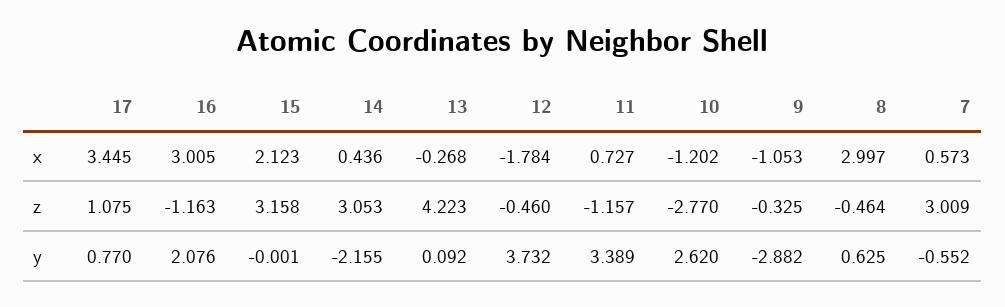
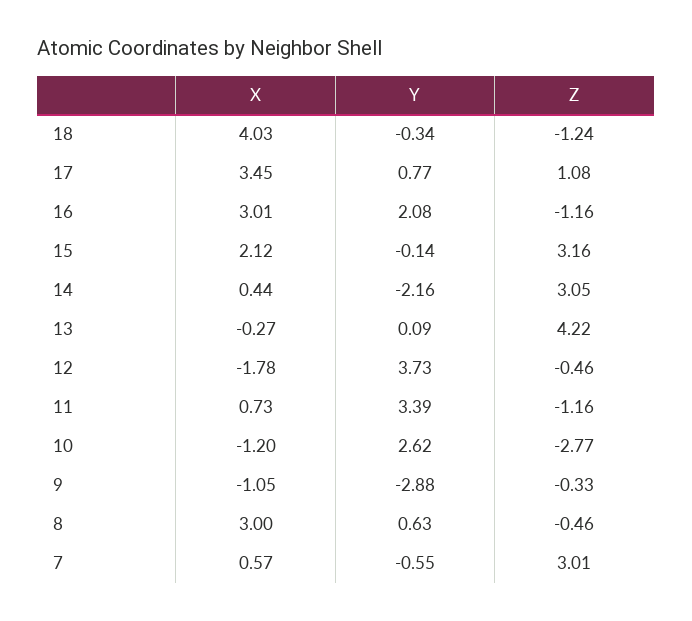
  {
    "17": {
      "x": 3.445,
      "z": 1.075,
      "y": 0.77
    },
    "16": {
      "x": 3.005,
      "z": -1.163,
      "y": 2.076
    },
    "15": {
      "x": 2.123,
      "z": 3.158,
-     "y": -0.001
+     "y": -0.14
    },
    "14": {
      "x": 0.436,
      "z": 3.053,
      "y": -2.155
    },
    "13": {
      "x": -0.268,
      "z": 4.223,
      "y": 0.092
    },
    "12": {
      "x": -1.784,
      "z": -0.46,
      "y": 3.732
    },
    "11": {
      "x": 0.727,
      "z": -1.157,
      "y": 3.389
    },
    "10": {
      "x": -1.202,
      "z": -2.77,
      "y": 2.62
    },
    "9": {
      "x": -1.053,
      "z": -0.325,
      "y": -2.882
    },
    "8": {
      "x": 2.997,
      "z": -0.464,
      "y": 0.625
    },
    "7": {
      "x": 0.573,
      "z": 3.009,
      "y": -0.552
-   }
+   },
+   "18": {
+     "x": 4.03,
+     "y": -0.34,
+     "z": -1.24
+   }
  }

